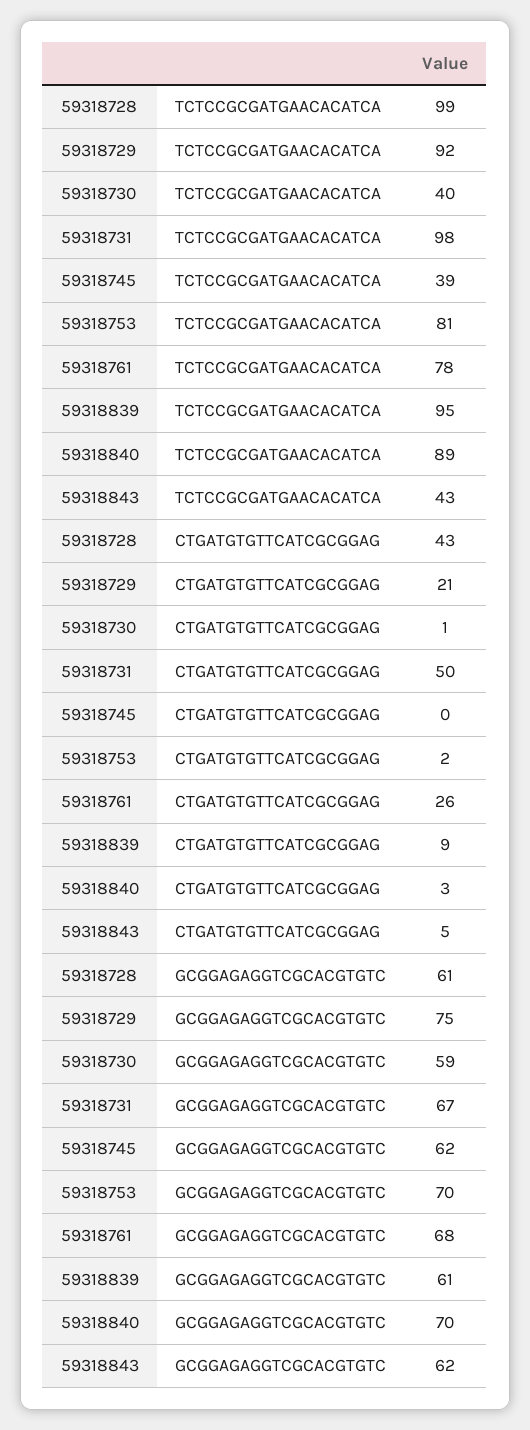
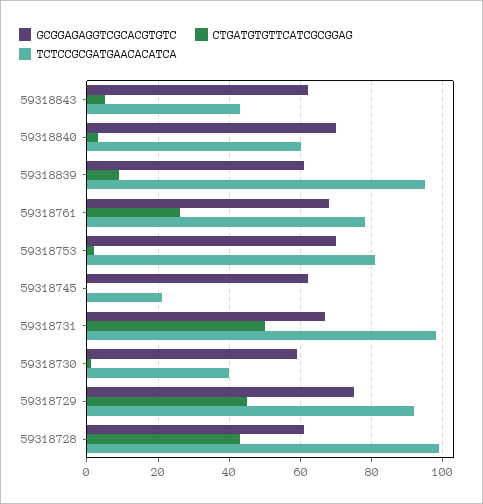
  {
    "TCTCCGCGATGAACACATCA": {
      "59318728": 99,
      "59318729": 92,
      "59318730": 40,
      "59318731": 98,
-     "59318745": 39,
+     "59318745": 20,
      "59318753": 81,
      "59318761": 78,
      "59318839": 95,
-     "59318840": 89,
+     "59318840": 60,
      "59318843": 43
    },
    "CTGATGTGTTCATCGCGGAG": {
      "59318728": 43,
-     "59318729": 21,
+     "59318729": 45,
      "59318730": 1,
      "59318731": 50,
      "59318745": 0,
      "59318753": 2,
      "59318761": 26,
      "59318839": 9,
      "59318840": 3,
      "59318843": 5
    },
    "GCGGAGAGGTCGCACGTGTC": {
      "59318728": 61,
      "59318729": 75,
      "59318730": 59,
      "59318731": 67,
      "59318745": 62,
      "59318753": 70,
      "59318761": 68,
      "59318839": 61,
      "59318840": 70,
      "59318843": 62
    }
  }

